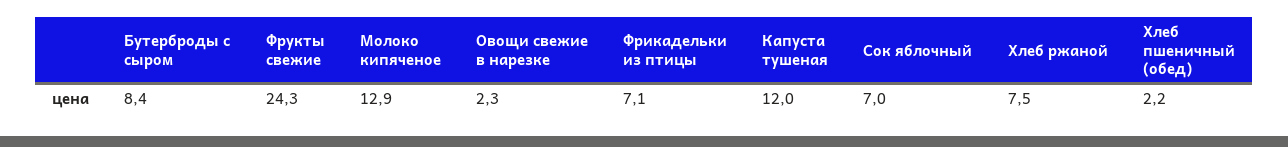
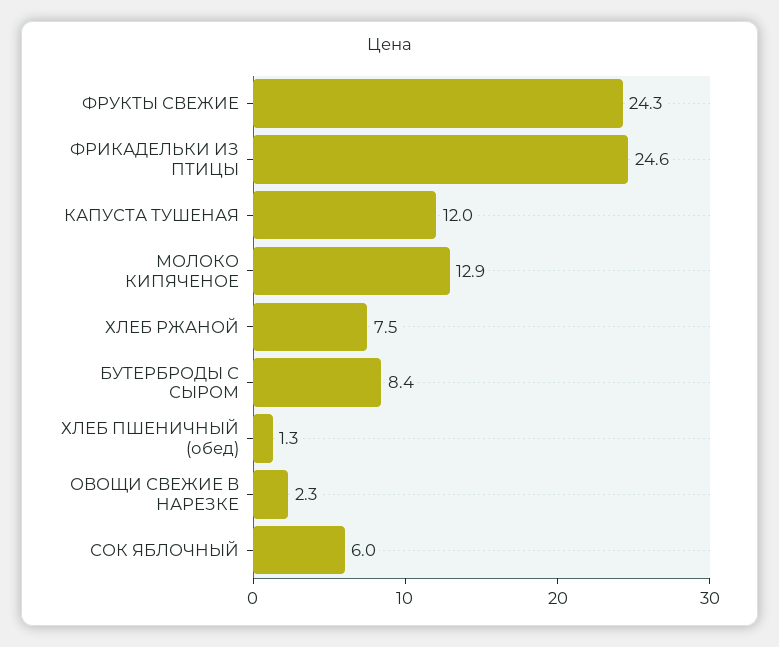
  {
    "Бутерброды с сыром": 8.4,
    "Фрукты свежие": 24.3,
    "Молоко кипяченое": 12.9,
    "Овощи свежие в нарезке": 2.3,
-   "Фрикадельки из птицы": 7.1,
+   "Фрикадельки из птицы": 24.6,
    "Капуста тушеная": 12,
-   "Сок яблочный": 7,
+   "Сок яблочный": 6,
    "Хлеб ржаной": 7.5,
-   "Хлеб пшеничный (обед)": 2.2
+   "Хлеб пшеничный (обед)": 1.3
  }

